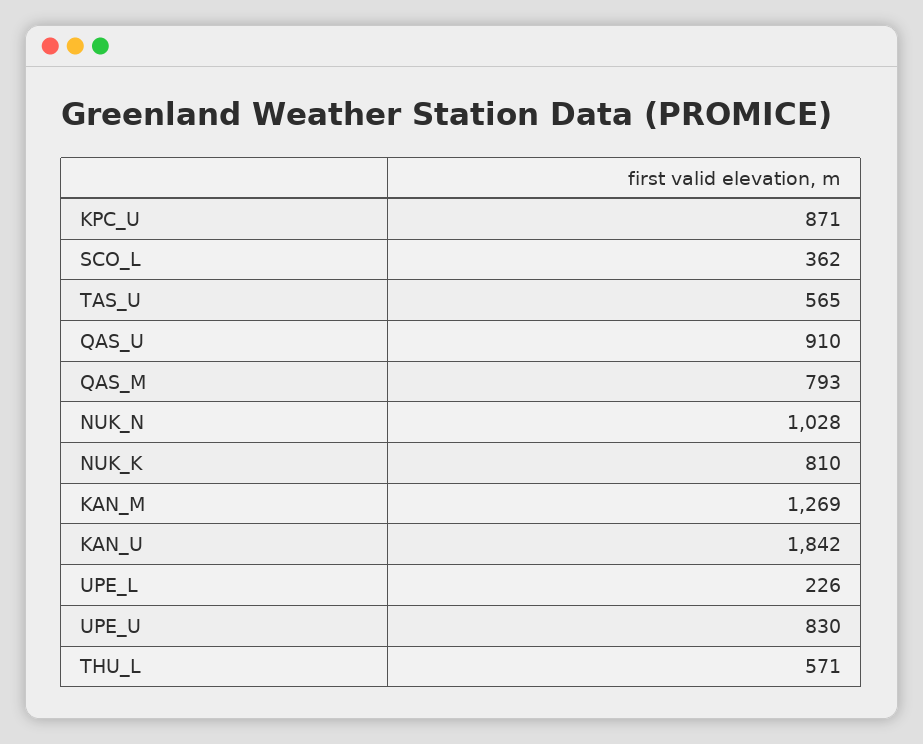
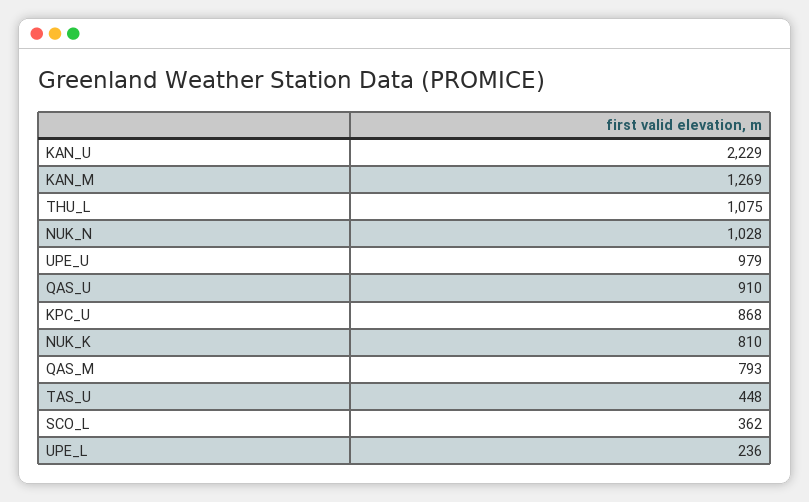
  {
-   "KPC_U": 871,
+   "KPC_U": 868,
    "SCO_L": 362,
-   "TAS_U": 565,
+   "TAS_U": 448,
    "QAS_U": 910,
    "QAS_M": 793,
    "NUK_N": 1028,
    "NUK_K": 810,
    "KAN_M": 1269,
-   "KAN_U": 1842,
+   "KAN_U": 2229,
-   "UPE_L": 226,
+   "UPE_L": 236,
-   "UPE_U": 830,
+   "UPE_U": 979,
-   "THU_L": 571
+   "THU_L": 1075
  }

